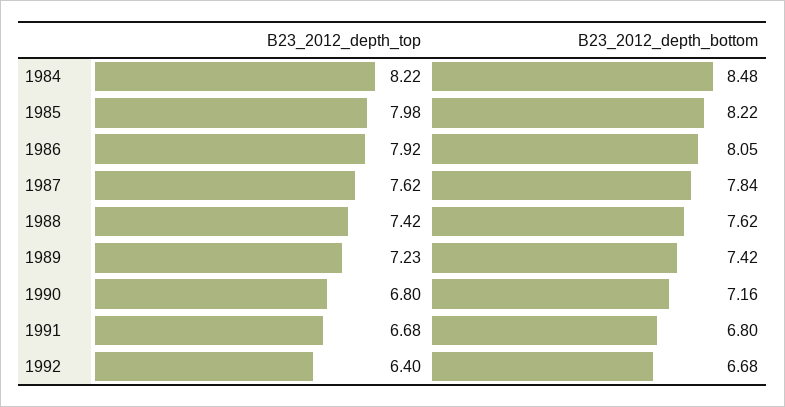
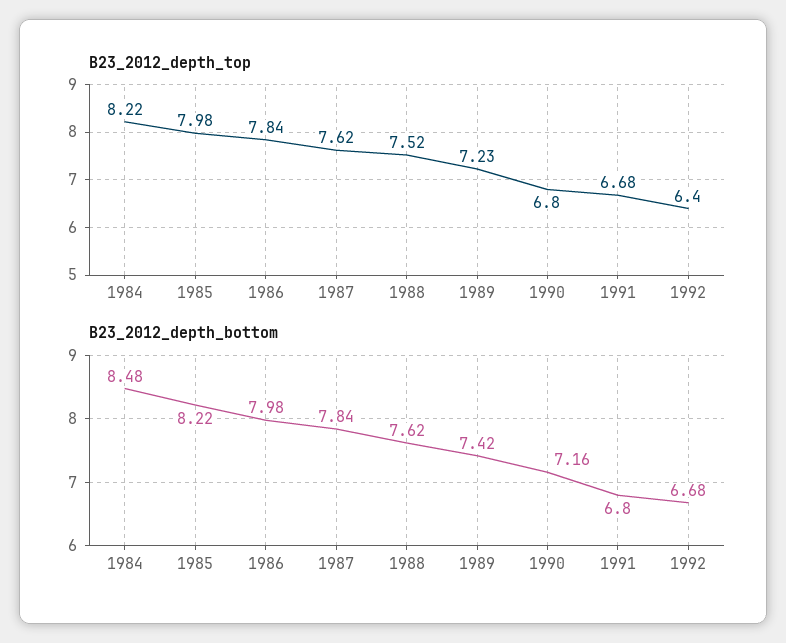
  {
    "B23_2012_depth_top": {
      "1984": 8.22,
      "1985": 7.98,
-     "1986": 7.92,
+     "1986": 7.84,
      "1987": 7.62,
-     "1988": 7.42,
+     "1988": 7.52,
      "1989": 7.23,
      "1990": 6.8,
      "1991": 6.68,
      "1992": 6.4
    },
    "B23_2012_depth_bottom": {
      "1984": 8.48,
      "1985": 8.22,
-     "1986": 8.05,
+     "1986": 7.98,
      "1987": 7.84,
      "1988": 7.62,
      "1989": 7.42,
      "1990": 7.16,
      "1991": 6.8,
      "1992": 6.68
    }
  }

